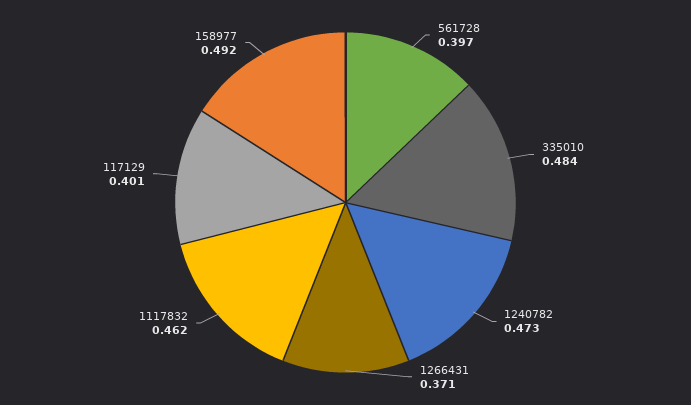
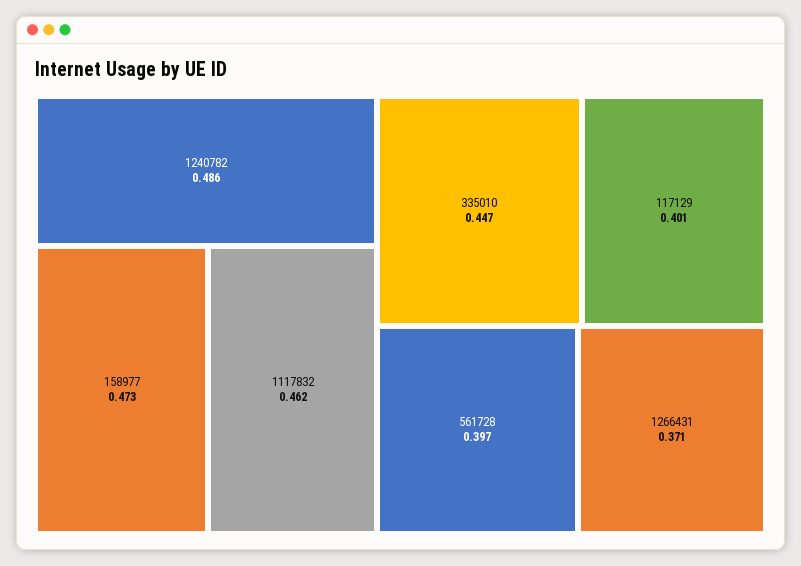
  {
    "561728": 0.397,
-   "335010": 0.484,
+   "335010": 0.447,
-   "1240782": 0.473,
+   "1240782": 0.486,
    "1266431": 0.371,
    "1117832": 0.462,
    "117129": 0.401,
-   "158977": 0.492
+   "158977": 0.473
  }

